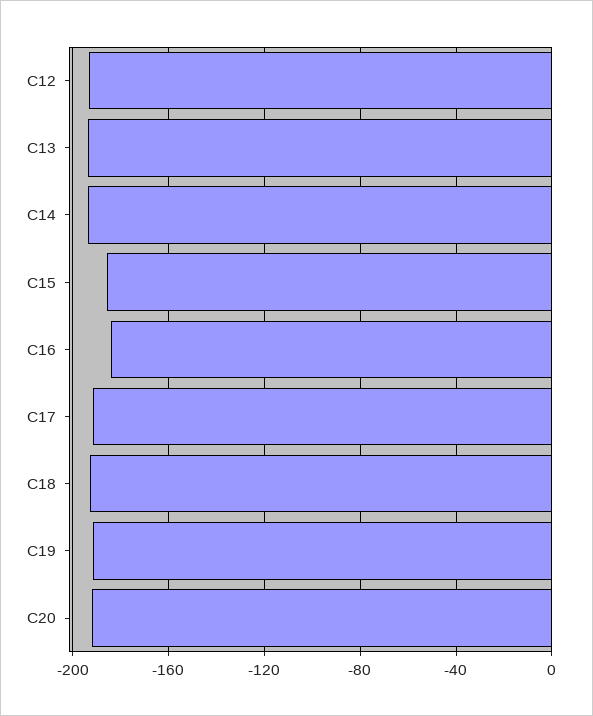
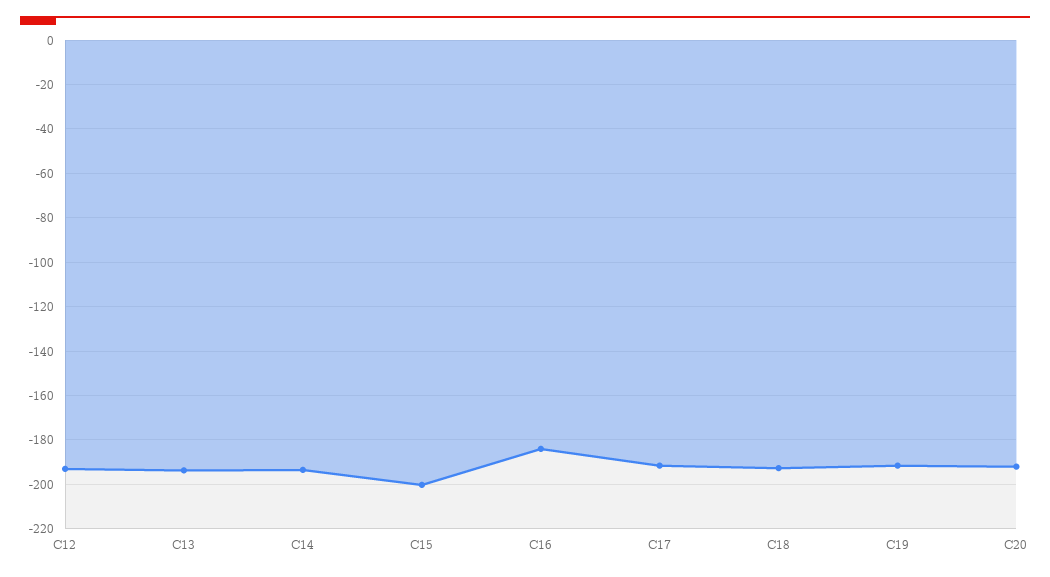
  {
    "C12": -195,
    "C13": -195,
    "C14": -195,
-   "C15": -185,
+   "C15": -200,
    "C16": -185,
    "C17": -190,
    "C18": -195,
    "C19": -190,
    "C20": -190
  }

